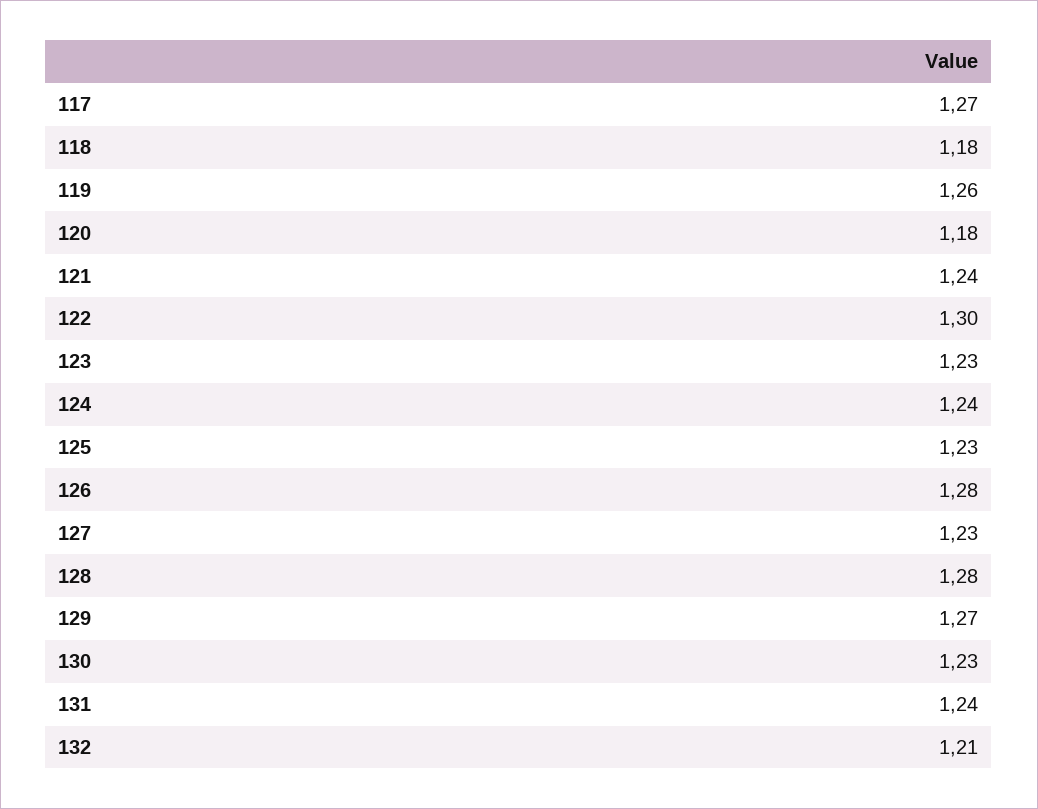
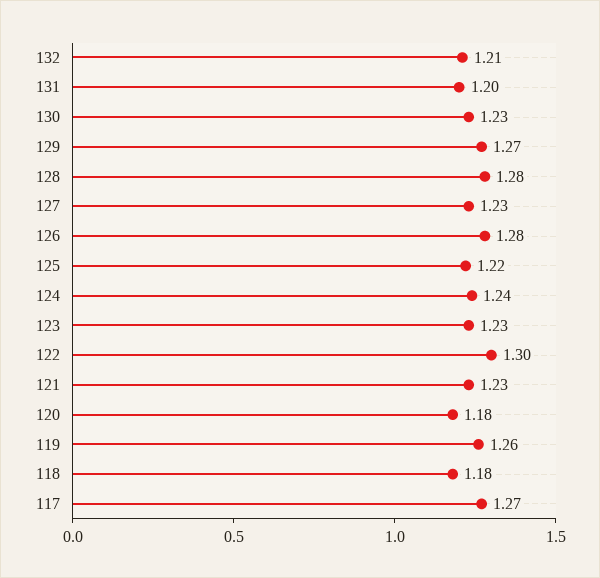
  {
    "117": 1.27,
    "118": 1.18,
    "119": 1.26,
    "120": 1.18,
-   "121": 1.24,
+   "121": 1.23,
    "122": 1.3,
    "123": 1.23,
    "124": 1.24,
-   "125": 1.23,
+   "125": 1.22,
    "126": 1.28,
    "127": 1.23,
    "128": 1.28,
    "129": 1.27,
    "130": 1.23,
-   "131": 1.24,
+   "131": 1.2,
    "132": 1.21
  }

